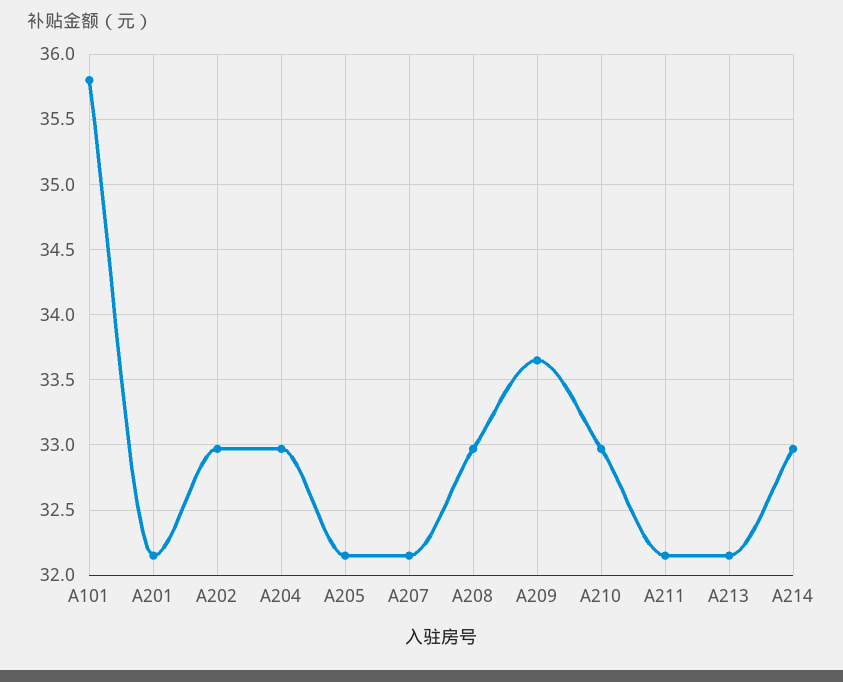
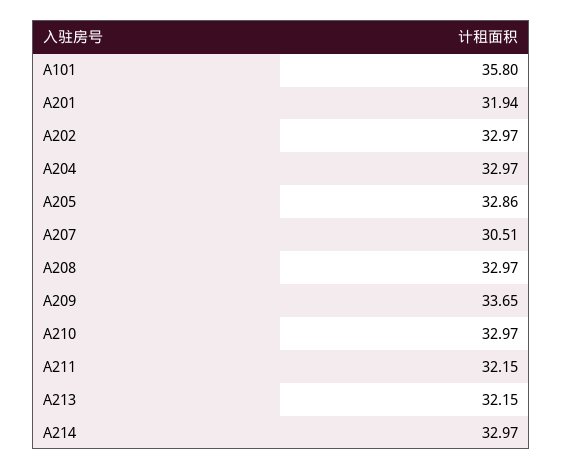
  {
    "A101": 35.8,
-   "A201": 32.15,
+   "A201": 31.94,
    "A202": 32.97,
    "A204": 32.97,
-   "A205": 32.15,
+   "A205": 32.86,
-   "A207": 32.15,
+   "A207": 30.51,
    "A208": 32.97,
    "A209": 33.65,
    "A210": 32.97,
    "A211": 32.15,
    "A213": 32.15,
    "A214": 32.97
  }

